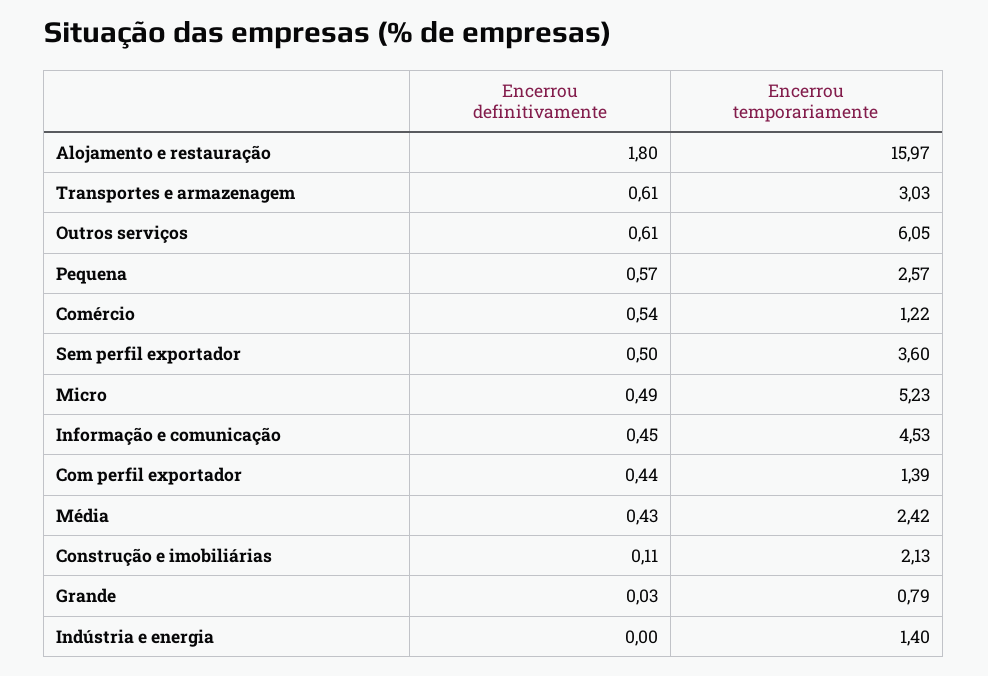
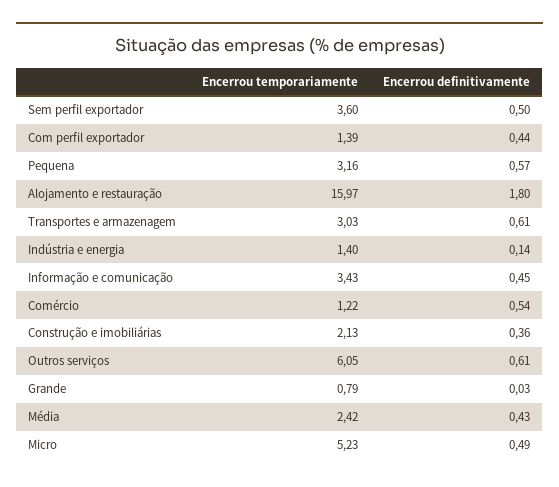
  {
    "Encerrou definitivamente": {
      "Alojamento e restauração": 1.8,
      "Transportes e armazenagem": 0.61,
      "Outros serviços": 0.61,
      "Pequena": 0.57,
      "Comércio": 0.54,
      "Sem perfil exportador": 0.5,
      "Micro": 0.49,
      "Informação e comunicação": 0.45,
      "Com perfil exportador": 0.44,
      "Média": 0.43,
-     "Construção e imobiliárias": 0.11,
+     "Construção e imobiliárias": 0.36,
      "Grande": 0.03,
-     "Indústria e energia": 0
+     "Indústria e energia": 0.14
    },
    "Encerrou temporariamente": {
      "Alojamento e restauração": 15.97,
      "Transportes e armazenagem": 3.03,
      "Outros serviços": 6.05,
-     "Pequena": 2.57,
+     "Pequena": 3.16,
      "Comércio": 1.22,
      "Sem perfil exportador": 3.6,
      "Micro": 5.23,
-     "Informação e comunicação": 4.53,
+     "Informação e comunicação": 3.43,
      "Com perfil exportador": 1.39,
      "Média": 2.42,
      "Construção e imobiliárias": 2.13,
      "Grande": 0.79,
      "Indústria e energia": 1.4
    }
  }

